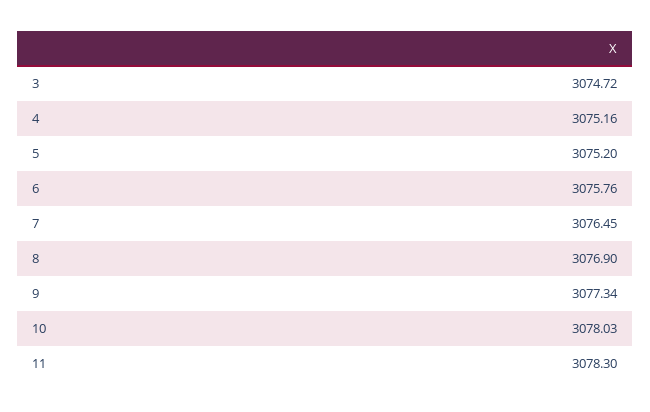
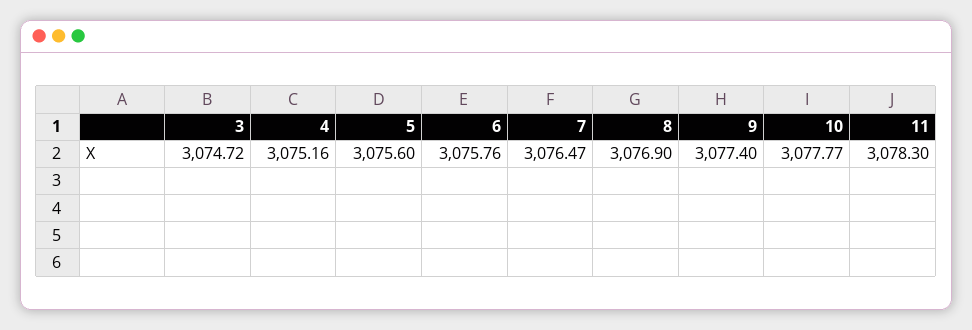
  {
    "3": 3074.72,
    "4": 3075.16,
-   "5": 3075.2,
+   "5": 3075.6,
    "6": 3075.76,
-   "7": 3076.45,
+   "7": 3076.47,
    "8": 3076.9,
-   "9": 3077.34,
+   "9": 3077.4,
-   "10": 3078.03,
+   "10": 3077.77,
    "11": 3078.3
  }

